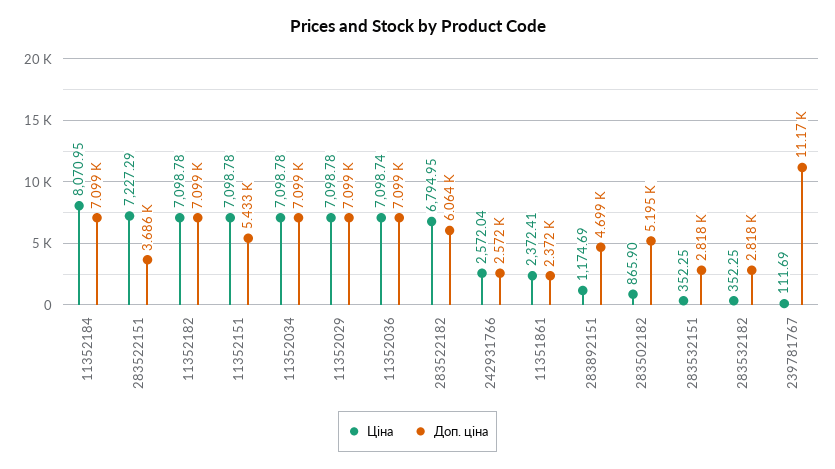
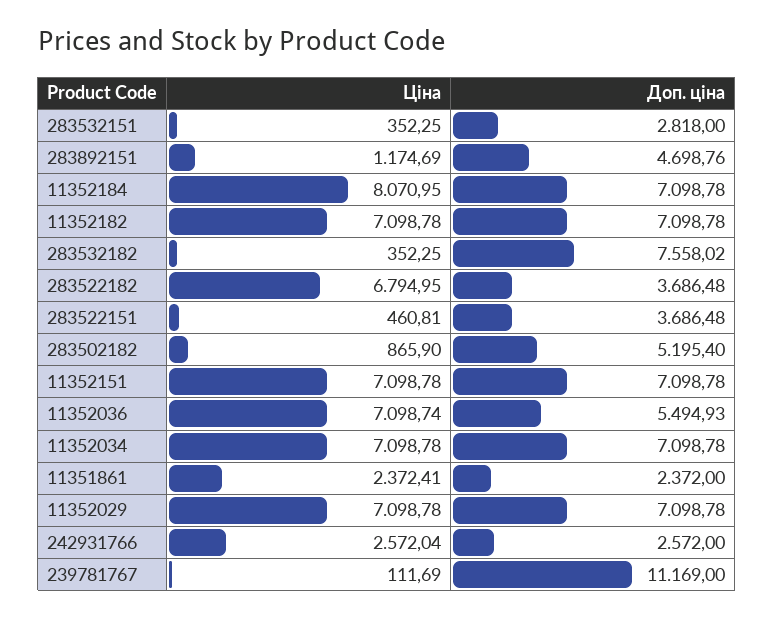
  {
    "Ціна": {
      "11352184": 8070.95,
-     "283522151": 7227.29,
+     "283522151": 460.81,
      "11352182": 7098.78,
      "11352151": 7098.78,
      "11352034": 7098.78,
      "11352029": 7098.78,
      "11352036": 7098.74,
      "283522182": 6794.95,
      "242931766": 2572.04,
      "11351861": 2372.41,
      "283892151": 1174.69,
      "283502182": 865.9,
      "283532151": 352.25,
      "283532182": 352.25,
      "239781767": 111.69
    },
    "Доп. ціна": {
      "11352184": 7098.78,
      "283522151": 3686.48,
      "11352182": 7098.78,
-     "11352151": 5433,
+     "11352151": 7098.78,
      "11352034": 7098.78,
      "11352029": 7098.78,
-     "11352036": 7099,
+     "11352036": 5494.93,
-     "283522182": 6064,
+     "283522182": 3686.48,
      "242931766": 2572,
      "11351861": 2372,
      "283892151": 4698.76,
      "283502182": 5195.4,
      "283532151": 2818,
-     "283532182": 2818,
+     "283532182": 7558.02,
      "239781767": 11169
    }
  }

